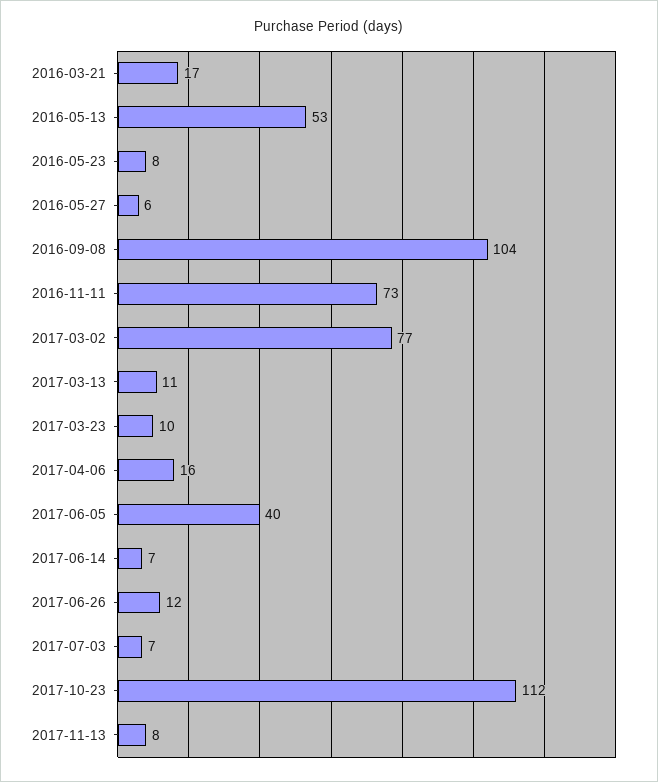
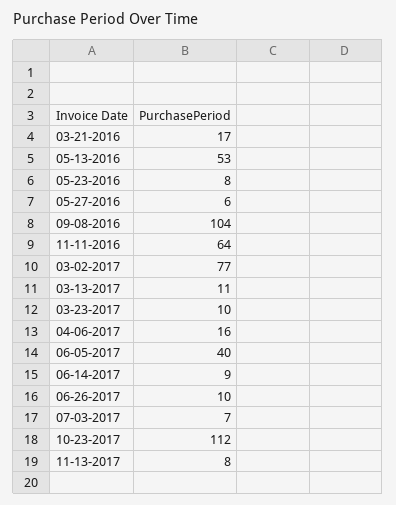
  {
    "2016-03-21": 17,
    "2016-05-13": 53,
    "2016-05-23": 8,
    "2016-05-27": 6,
    "2016-09-08": 104,
-   "2016-11-11": 73,
+   "2016-11-11": 64,
    "2017-03-02": 77,
    "2017-03-13": 11,
    "2017-03-23": 10,
    "2017-04-06": 16,
    "2017-06-05": 40,
-   "2017-06-14": 7,
+   "2017-06-14": 9,
-   "2017-06-26": 12,
+   "2017-06-26": 10,
    "2017-07-03": 7,
    "2017-10-23": 112,
    "2017-11-13": 8
  }

